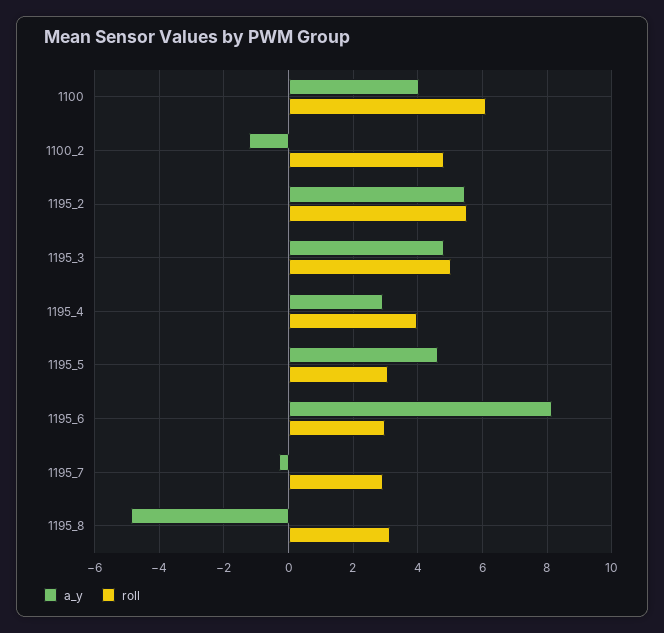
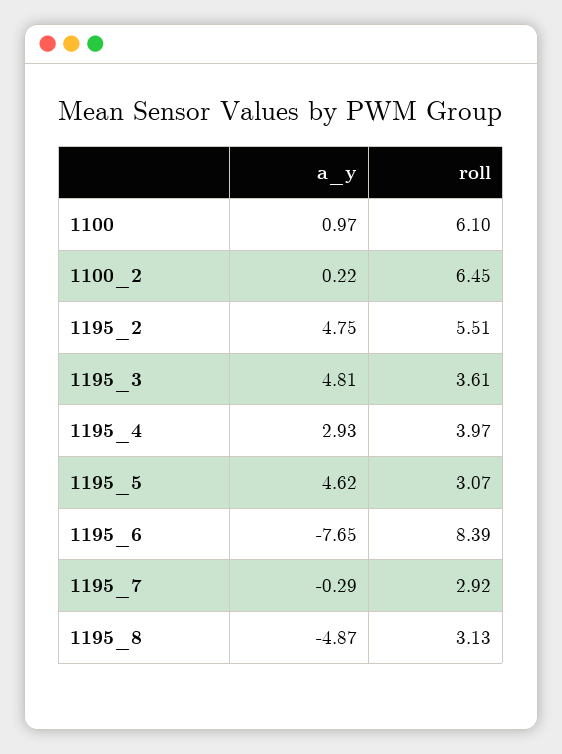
  {
    "a_y": {
-     "1100": 4,
+     "1100": 0.97,
-     "1100_2": -1.2,
+     "1100_2": 0.22,
-     "1195_2": 5.4,
+     "1195_2": 4.75,
      "1195_3": 4.81,
      "1195_4": 2.93,
      "1195_5": 4.62,
-     "1195_6": 8.2,
+     "1195_6": -7.65,
      "1195_7": -0.29,
      "1195_8": -4.87
    },
    "roll": {
      "1100": 6.1,
-     "1100_2": 4.8,
+     "1100_2": 6.45,
      "1195_2": 5.51,
-     "1195_3": 5,
+     "1195_3": 3.61,
      "1195_4": 3.97,
      "1195_5": 3.07,
-     "1195_6": 3,
+     "1195_6": 8.39,
      "1195_7": 2.92,
      "1195_8": 3.13
    }
  }

